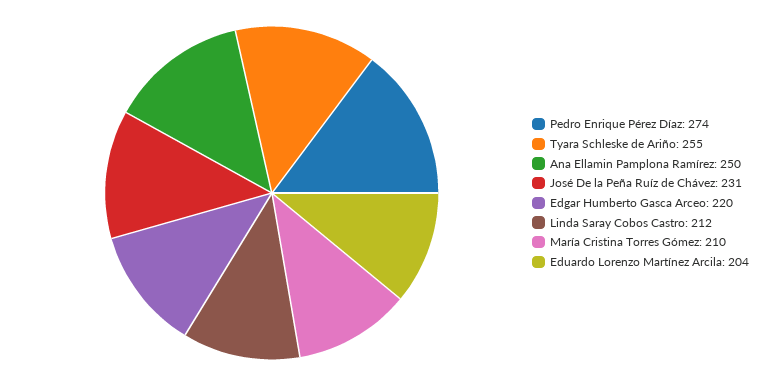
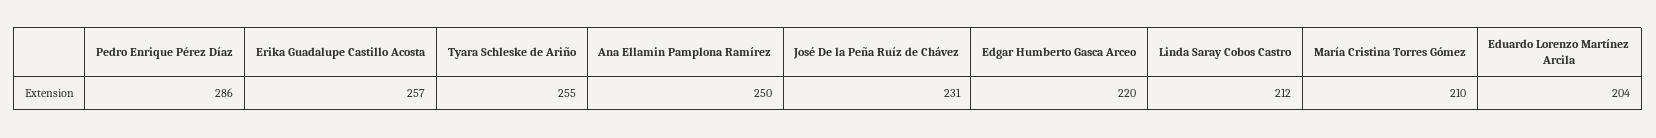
  {
-   "Pedro Enrique Pérez Díaz": 274,
+   "Pedro Enrique Pérez Díaz": 286,
    "Tyara Schleske de Ariño": 255,
    "Ana Ellamin Pamplona Ramírez": 250,
    "José De la Peña Ruíz de Chávez": 231,
    "Edgar Humberto Gasca Arceo": 220,
    "Linda Saray Cobos Castro": 212,
    "María Cristina Torres Gómez": 210,
-   "Eduardo Lorenzo Martínez Arcila": 204
+   "Eduardo Lorenzo Martínez Arcila": 204,
+   "Erika Guadalupe Castillo Acosta": 257
  }

